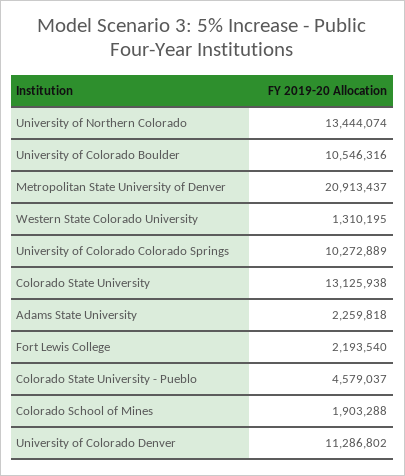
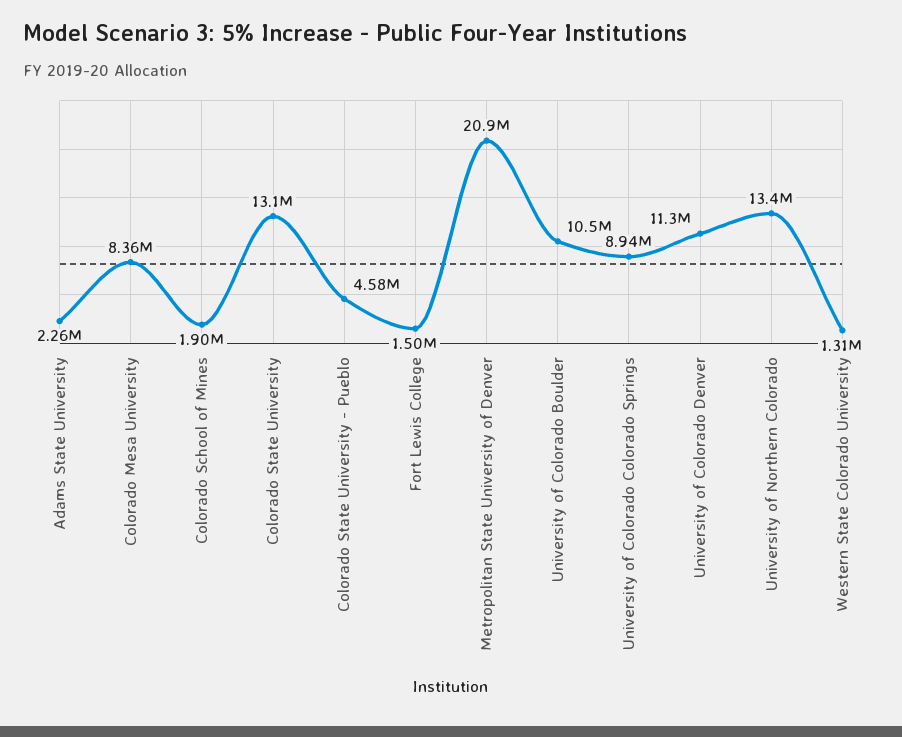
  {
    "University of Northern Colorado": 13444074,
    "University of Colorado Boulder": 10546316,
    "Metropolitan State University of Denver": 20913437,
    "Western State Colorado University": 1310195,
-   "University of Colorado Colorado Springs": 10272889,
+   "University of Colorado Colorado Springs": 8940000,
    "Colorado State University": 13125938,
    "Adams State University": 2259818,
-   "Fort Lewis College": 2193540,
+   "Fort Lewis College": 1500000,
    "Colorado State University - Pueblo": 4579037,
    "Colorado School of Mines": 1903288,
-   "University of Colorado Denver": 11286802
+   "University of Colorado Denver": 11286802,
+   "Colorado Mesa University": 8360000
  }

